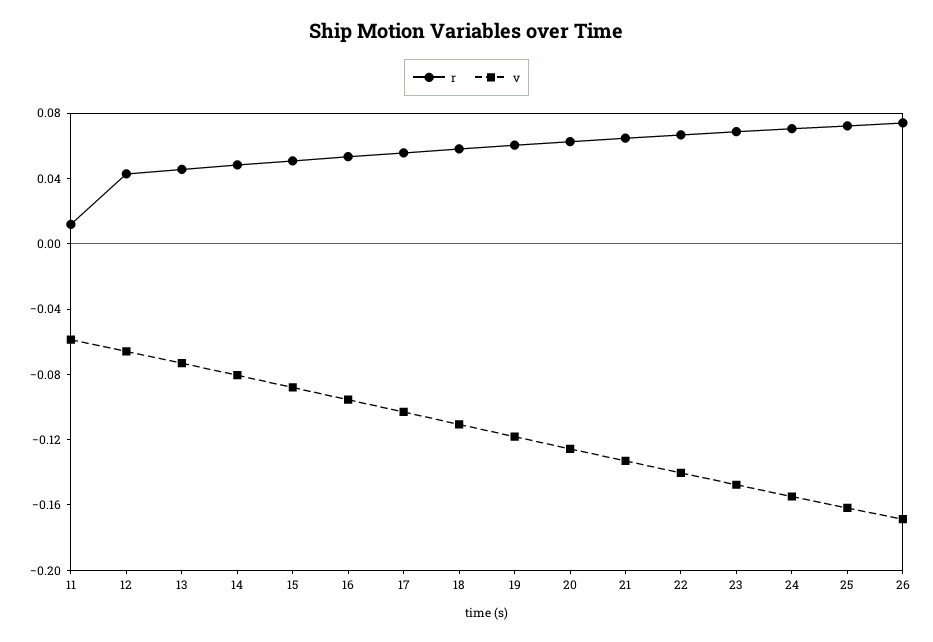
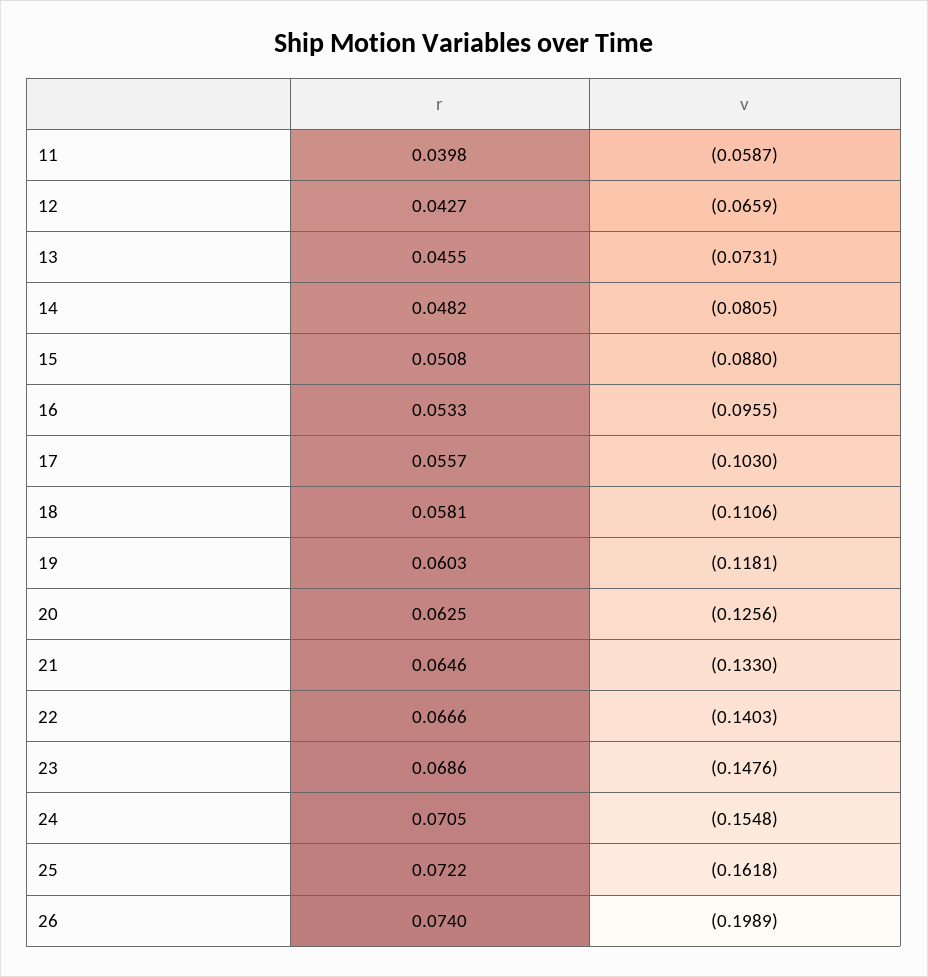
  {
    "r": {
-     "11": 0.01,
+     "11": 0.0398,
      "12": 0.0427,
      "13": 0.0455,
      "14": 0.0482,
      "15": 0.0508,
      "16": 0.0533,
      "17": 0.0557,
      "18": 0.0581,
      "19": 0.0603,
      "20": 0.0625,
      "21": 0.0646,
      "22": 0.0666,
      "23": 0.0686,
      "24": 0.0705,
      "25": 0.0722,
      "26": 0.074
    },
    "v": {
      "11": -0.0587,
      "12": -0.0659,
      "13": -0.0731,
      "14": -0.0805,
      "15": -0.088,
      "16": -0.0955,
      "17": -0.103,
      "18": -0.1106,
      "19": -0.1181,
      "20": -0.1256,
      "21": -0.133,
      "22": -0.1403,
      "23": -0.1476,
      "24": -0.1548,
      "25": -0.1618,
-     "26": -0.17
+     "26": -0.1989
    }
  }

